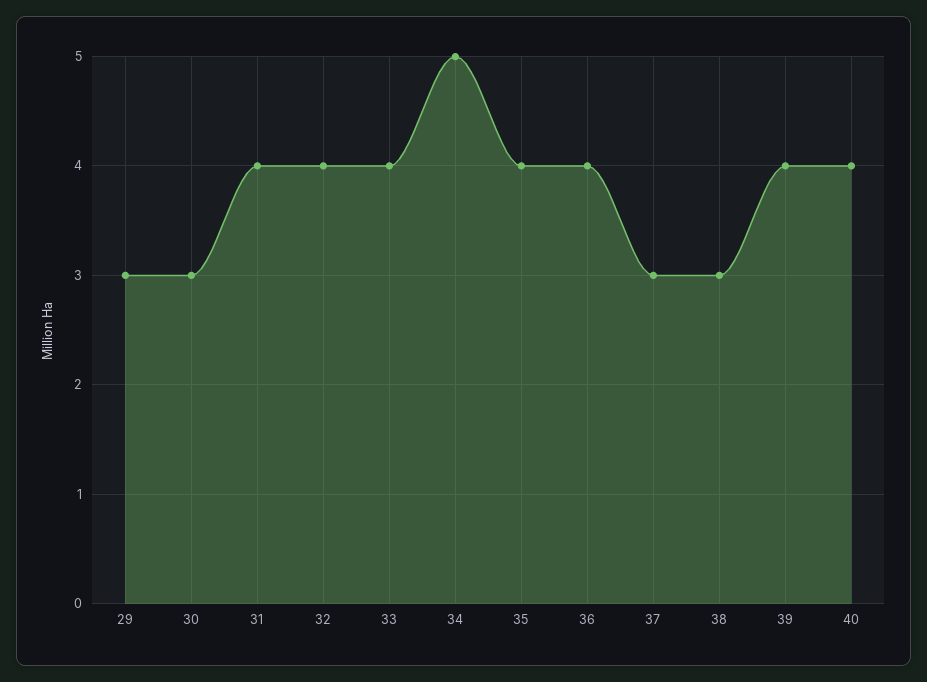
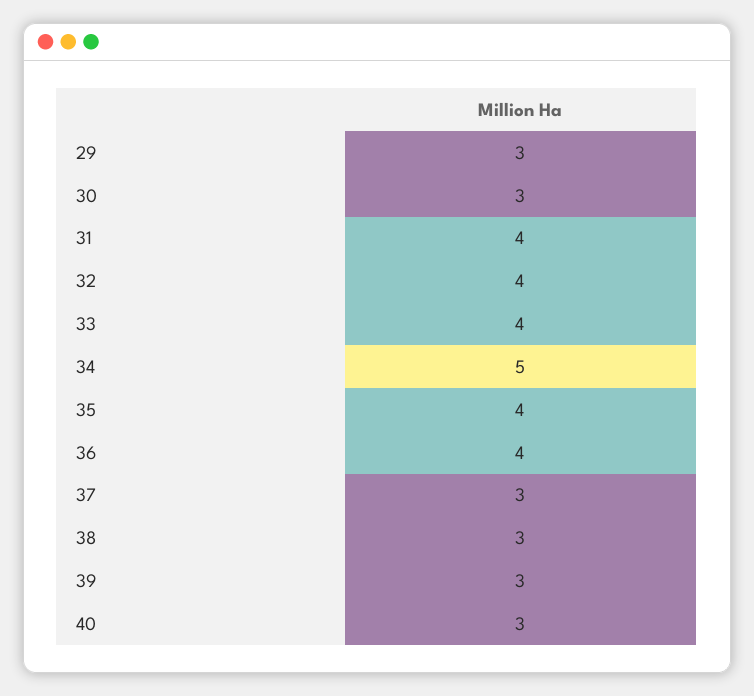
  {
    "29": 3,
    "30": 3,
    "31": 4,
    "32": 4,
    "33": 4,
    "34": 5,
    "35": 4,
    "36": 4,
    "37": 3,
    "38": 3,
-   "39": 4,
+   "39": 3,
-   "40": 4
+   "40": 3
  }

